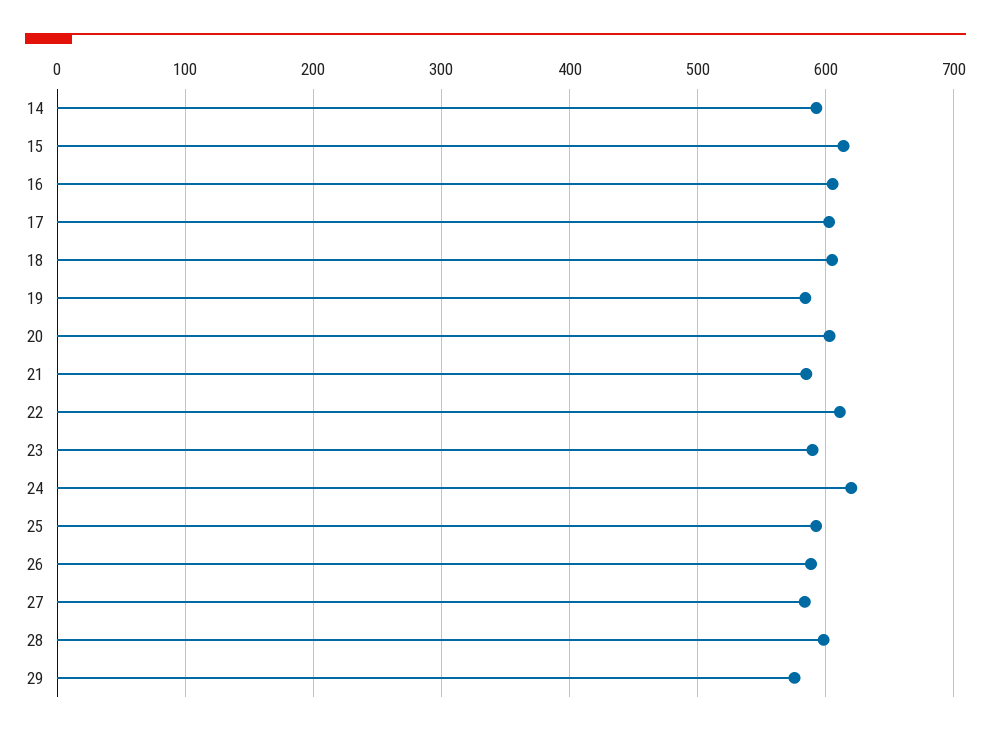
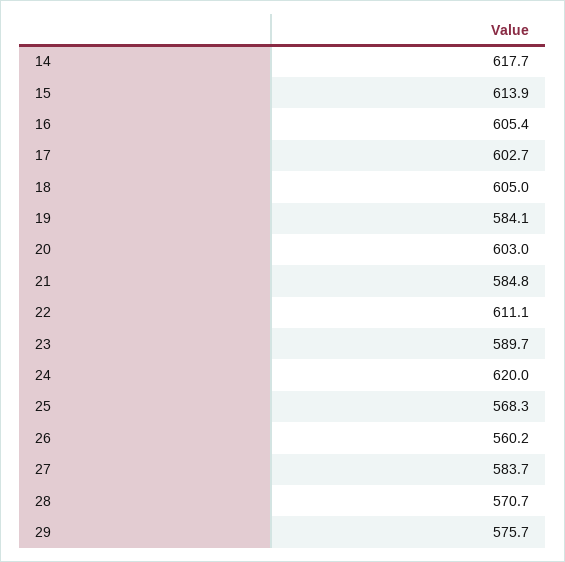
  {
-   "14": 590,
+   "14": 617.7,
    "15": 613.9,
    "16": 605.4,
    "17": 602.7,
    "18": 605,
    "19": 584.1,
    "20": 603,
    "21": 584.8,
    "22": 611.1,
    "23": 589.7,
    "24": 620,
-   "25": 590,
+   "25": 568.3,
-   "26": 590,
+   "26": 560.2,
    "27": 583.7,
-   "28": 600,
+   "28": 570.7,
    "29": 575.7
  }

